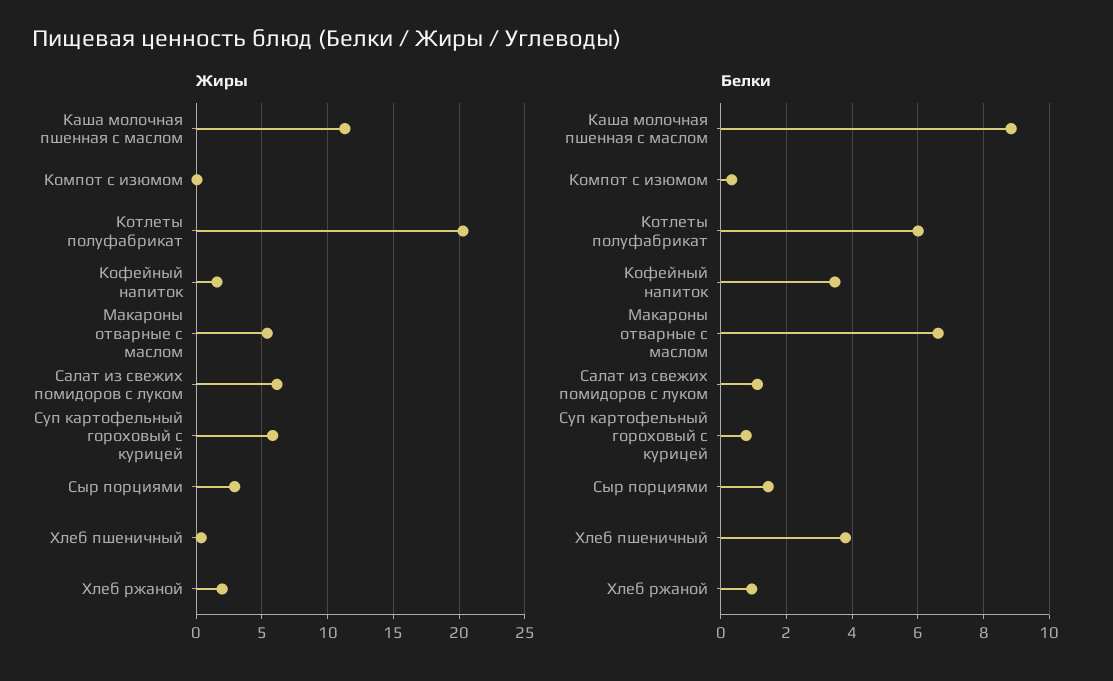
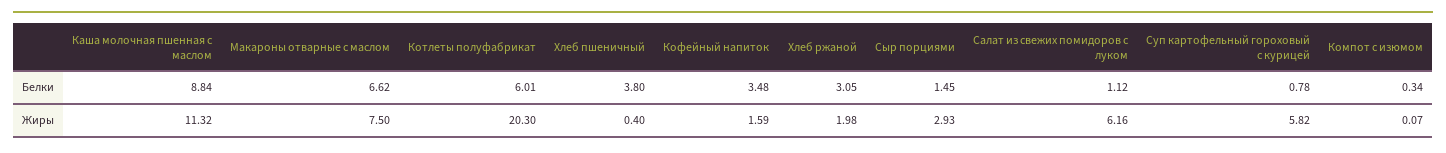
  {
    "Жиры": {
      "Каша молочная пшенная с маслом": 11.32,
      "Компот с изюмом": 0.07,
      "Котлеты полуфабрикат": 20.3,
      "Кофейный напиток": 1.59,
-     "Макароны отварные с маслом": 5.5,
+     "Макароны отварные с маслом": 7.5,
      "Салат из свежих помидоров с луком": 6.16,
      "Суп картофельный гороховый с курицей": 5.82,
      "Сыр порциями": 2.93,
      "Хлеб пшеничный": 0.4,
      "Хлеб ржаной": 1.98
    },
    "Белки": {
      "Каша молочная пшенная с маслом": 8.84,
      "Компот с изюмом": 0.34,
      "Котлеты полуфабрикат": 6.01,
      "Кофейный напиток": 3.48,
      "Макароны отварные с маслом": 6.62,
      "Салат из свежих помидоров с луком": 1.12,
      "Суп картофельный гороховый с курицей": 0.78,
      "Сыр порциями": 1.45,
      "Хлеб пшеничный": 3.8,
-     "Хлеб ржаной": 1
+     "Хлеб ржаной": 3.05
    }
  }

